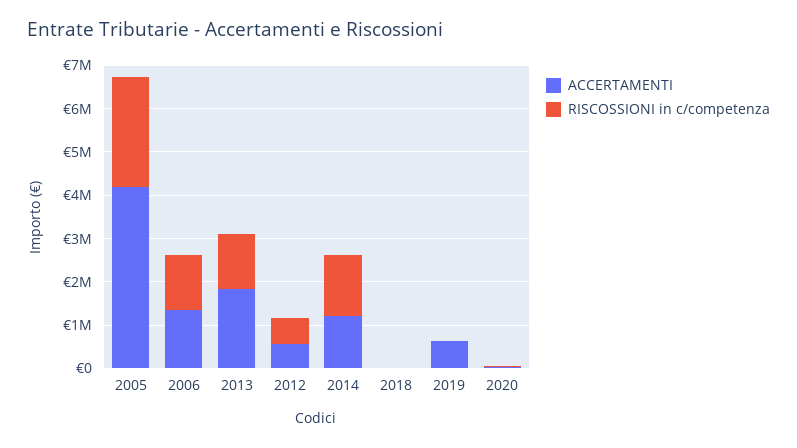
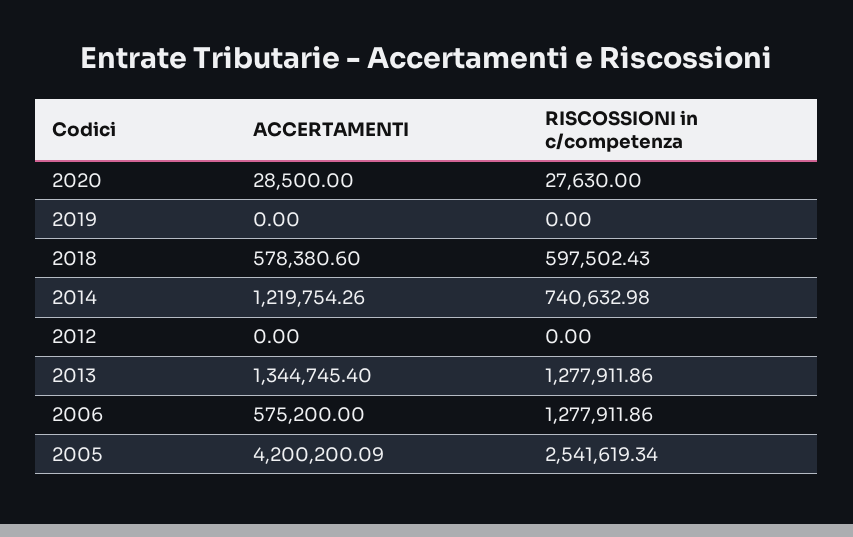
  {
    "ACCERTAMENTI": {
      "2005": 4200200.09,
-     "2006": 1400000,
+     "2006": 575200,
-     "2013": 1800000,
+     "2013": 1344745.4,
-     "2012": 600000,
+     "2012": 0,
      "2014": 1219754.26,
-     "2018": 0,
+     "2018": 578380.6,
-     "2019": 600000,
+     "2019": 0,
      "2020": 28500
    },
    "RISCOSSIONI in c/competenza": {
      "2005": 2541619.34,
      "2006": 1277911.86,
      "2013": 1277911.86,
-     "2012": 600000,
+     "2012": 0,
-     "2014": 1400000,
+     "2014": 740632.98,
-     "2018": 0,
+     "2018": 597502.43,
      "2019": 0,
      "2020": 27630
    }
  }

